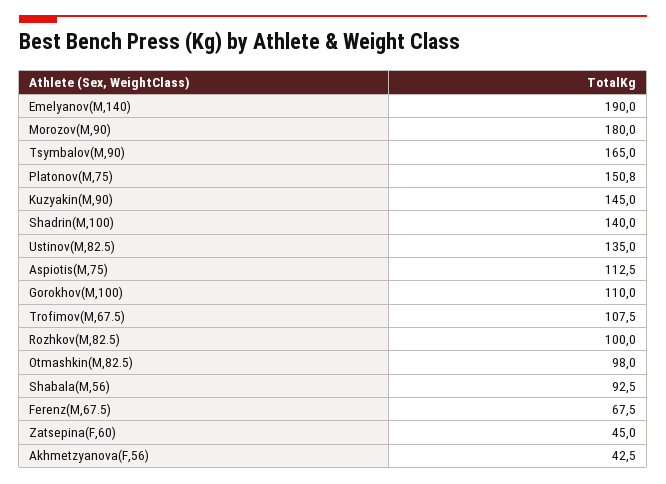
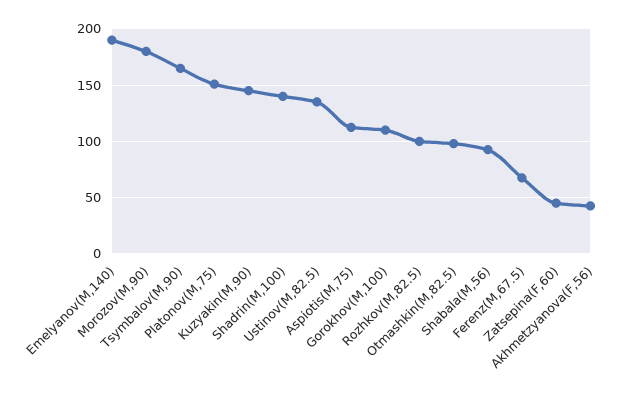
  {
    "Emelyanov(M,140)": 190,
    "Morozov(M,90)": 180,
    "Tsymbalov(M,90)": 165,
    "Platonov(M,75)": 150.8,
    "Kuzyakin(M,90)": 145,
    "Shadrin(M,100)": 140,
    "Ustinov(M,82.5)": 135,
    "Aspiotis(M,75)": 112.5,
    "Gorokhov(M,100)": 110,
-   "Trofimov(M,67.5)": 107.5,
    "Rozhkov(M,82.5)": 100,
    "Otmashkin(M,82.5)": 98,
    "Shabala(M,56)": 92.5,
    "Ferenz(M,67.5)": 67.5,
    "Zatsepina(F,60)": 45,
    "Akhmetzyanova(F,56)": 42.5
  }

